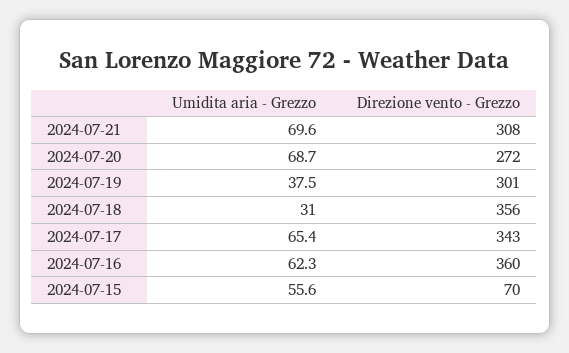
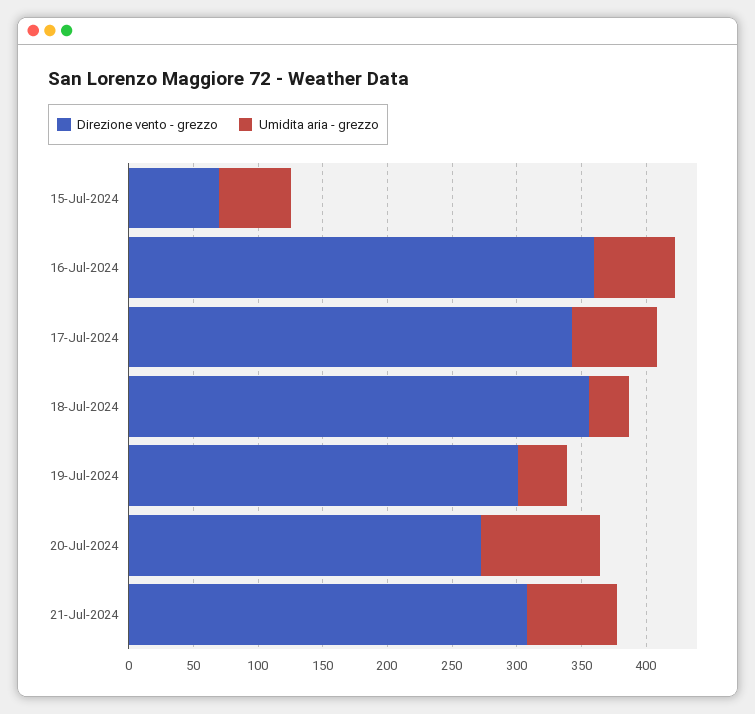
  {
    "Umidita aria - Grezzo": {
      "2024-07-21": 69.6,
-     "2024-07-20": 68.7,
+     "2024-07-20": 90,
      "2024-07-19": 37.5,
      "2024-07-18": 31,
      "2024-07-17": 65.4,
      "2024-07-16": 62.3,
      "2024-07-15": 55.6
    },
    "Direzione vento - Grezzo": {
      "2024-07-21": 308,
      "2024-07-20": 272,
      "2024-07-19": 301,
      "2024-07-18": 356,
      "2024-07-17": 343,
      "2024-07-16": 360,
      "2024-07-15": 70
    }
  }

